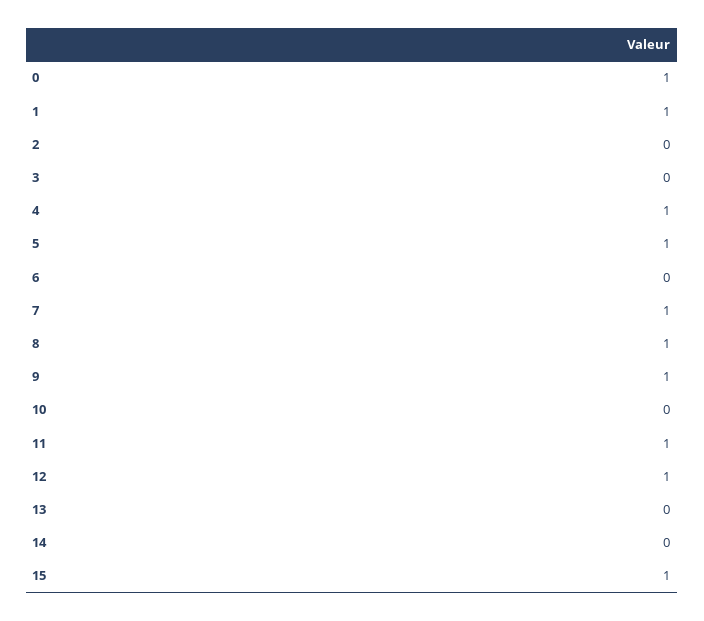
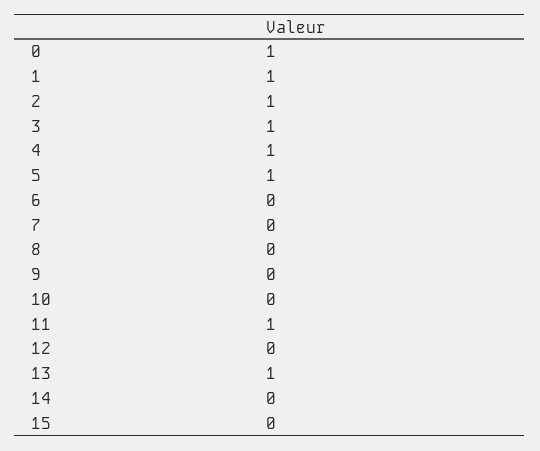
  {
    "0": 1,
    "1": 1,
-   "2": 0,
+   "2": 1,
-   "3": 0,
+   "3": 1,
    "4": 1,
    "5": 1,
    "6": 0,
-   "7": 1,
+   "7": 0,
-   "8": 1,
+   "8": 0,
-   "9": 1,
+   "9": 0,
    "10": 0,
    "11": 1,
-   "12": 1,
+   "12": 0,
-   "13": 0,
+   "13": 1,
    "14": 0,
-   "15": 1
+   "15": 0
  }

